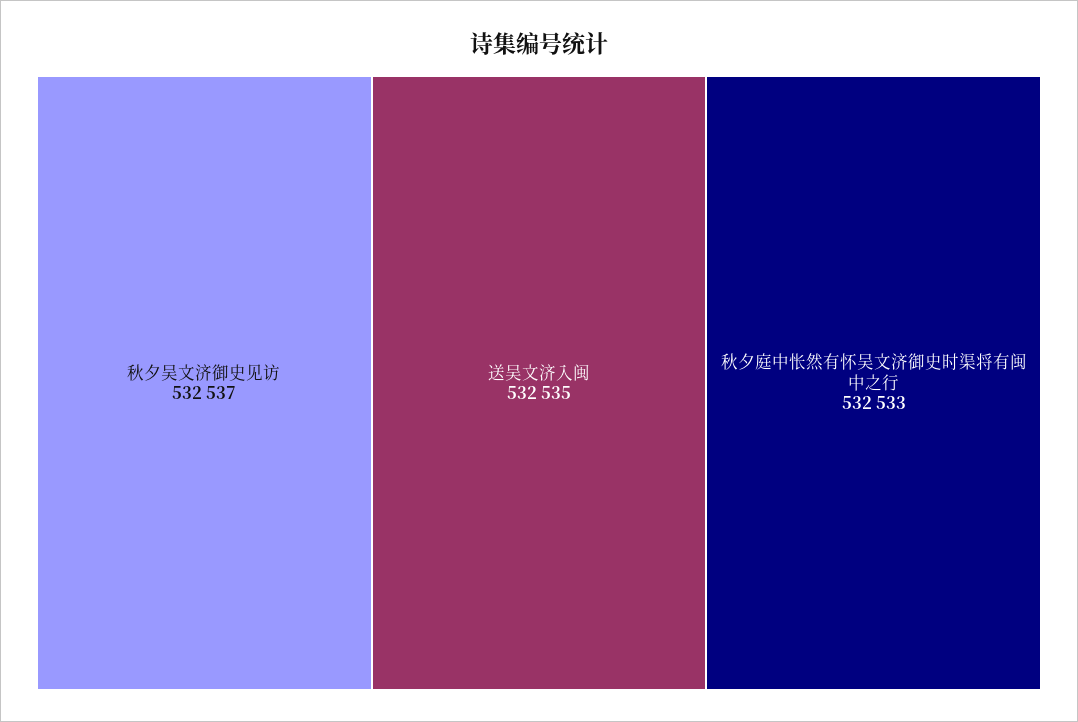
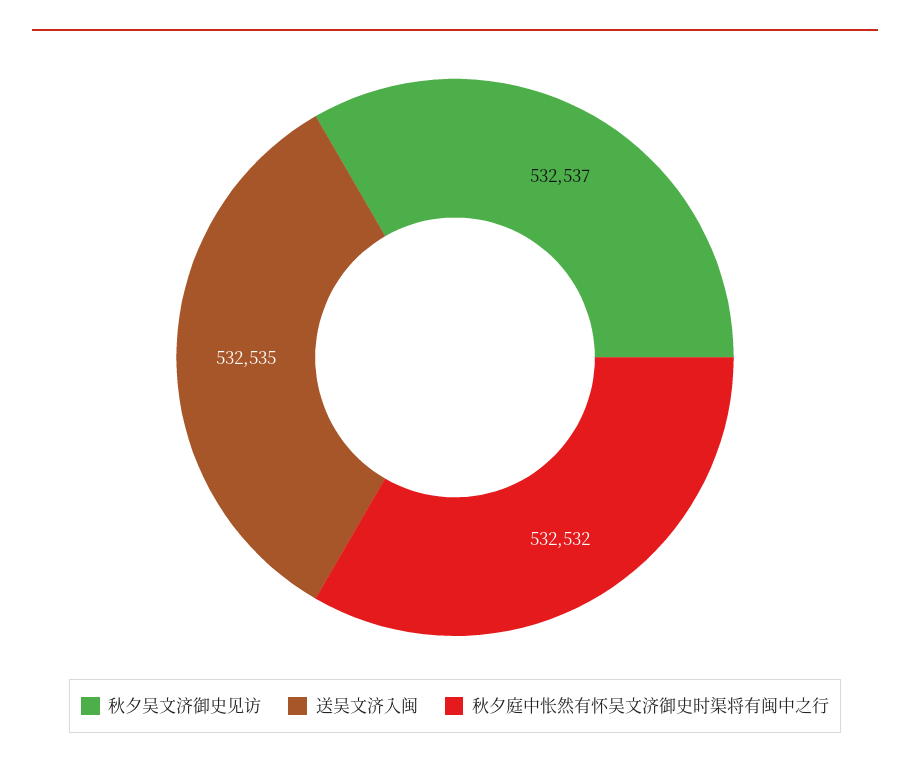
  {
    "秋夕吴文济御史见访": 532537,
    "送吴文济入闽": 532535,
-   "秋夕庭中怅然有怀吴文济御史时渠将有闽中之行": 532533
+   "秋夕庭中怅然有怀吴文济御史时渠将有闽中之行": 532532
  }

